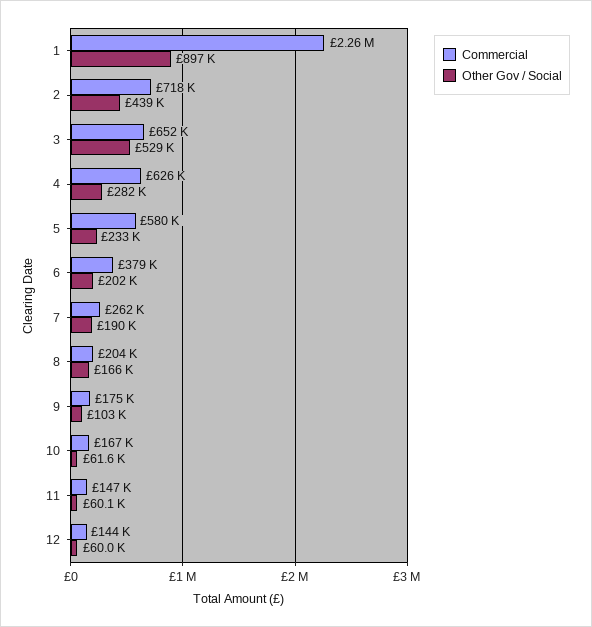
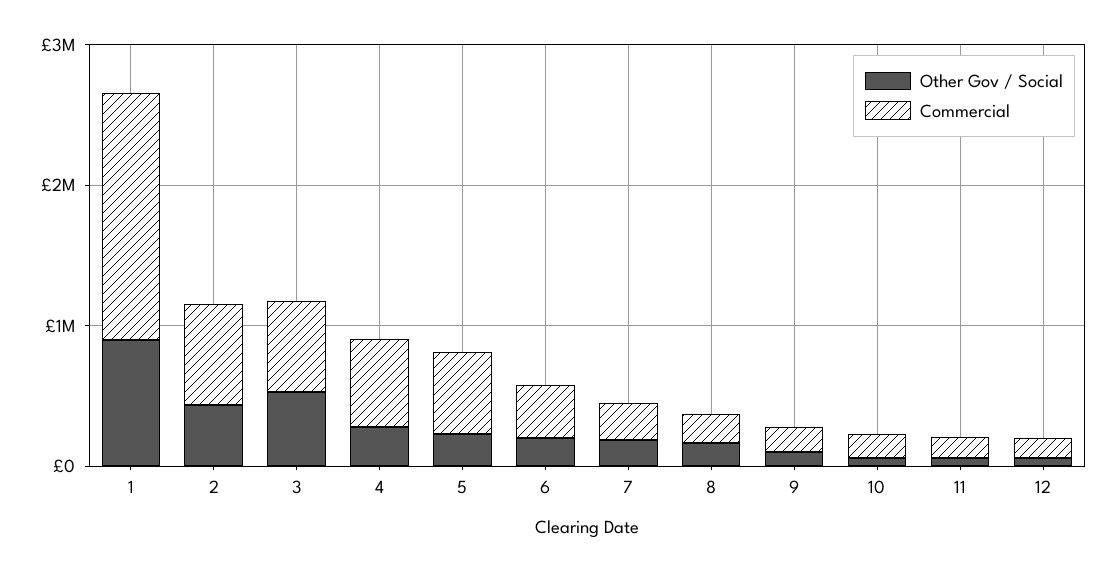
  {
    "Commercial": {
-     "1": 2260000,
+     "1": 1800000,
      "2": 718000,
      "3": 652000,
      "4": 626000,
      "5": 580000,
      "6": 379000,
      "7": 262000,
      "8": 204000,
      "9": 175000,
      "10": 167000,
      "11": 147000,
      "12": 144000
    },
    "Other Gov / Social": {
      "1": 897000,
      "2": 439000,
      "3": 529000,
      "4": 282000,
      "5": 233000,
      "6": 202000,
      "7": 190000,
      "8": 166000,
      "9": 103000,
      "10": 61600,
      "11": 60100,
      "12": 60000
    }
  }

